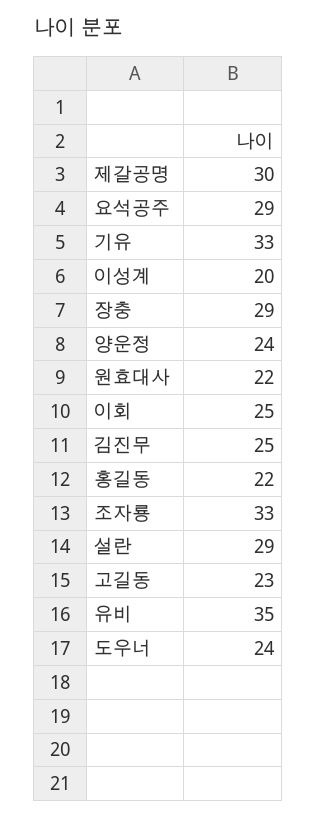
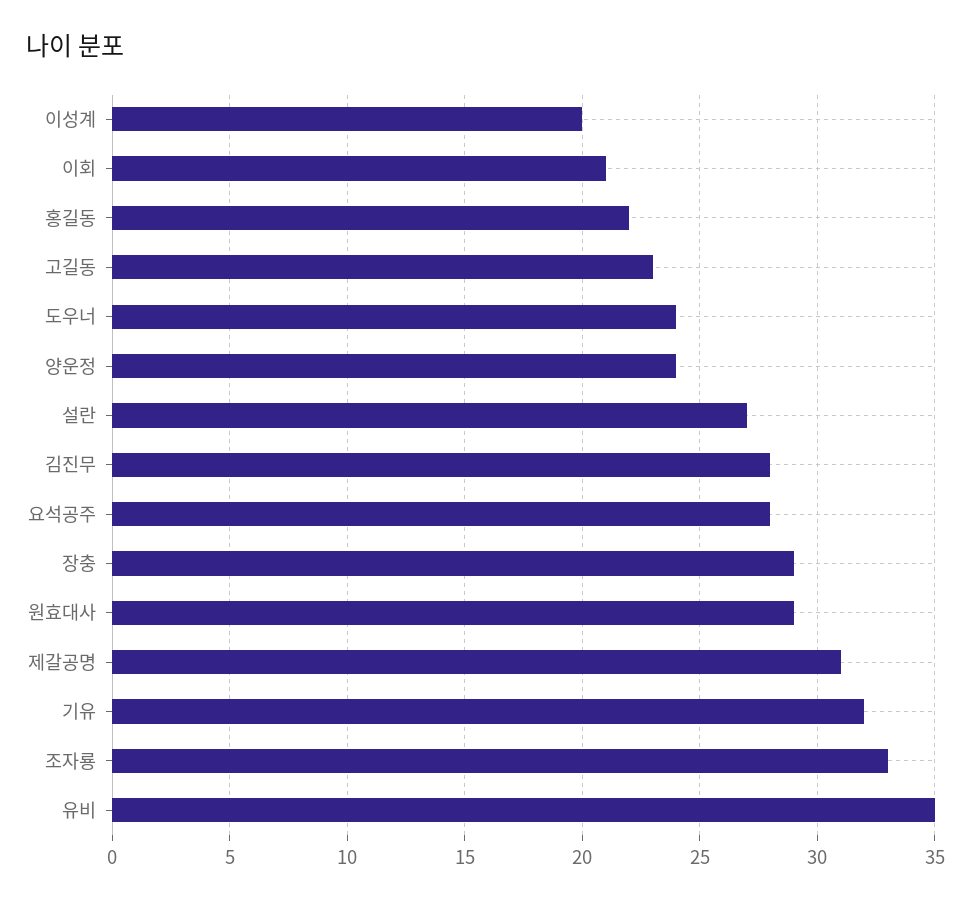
  {
-   "제갈공명": 30,
+   "제갈공명": 31,
-   "요석공주": 29,
+   "요석공주": 28,
-   "기유": 33,
+   "기유": 32,
    "이성계": 20,
    "장충": 29,
    "양운정": 24,
-   "원효대사": 22,
+   "원효대사": 29,
-   "이회": 25,
+   "이회": 21,
-   "김진무": 25,
+   "김진무": 28,
    "홍길동": 22,
    "조자룡": 33,
-   "설란": 29,
+   "설란": 27,
    "고길동": 23,
    "유비": 35,
    "도우너": 24
  }

